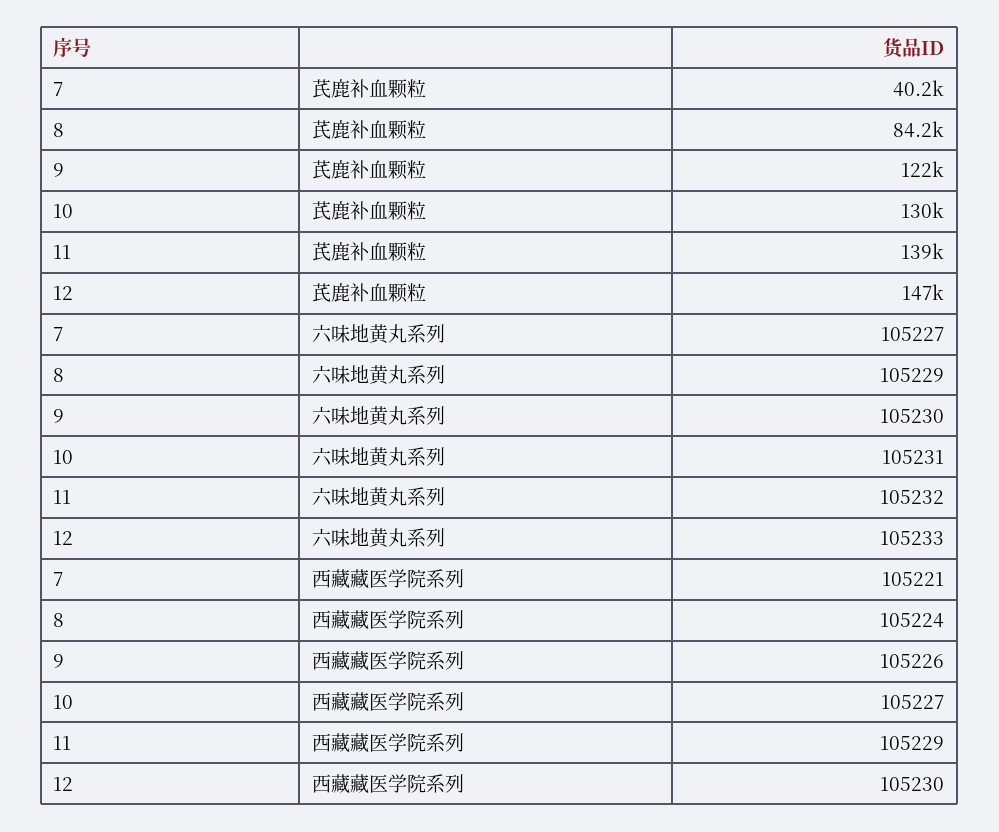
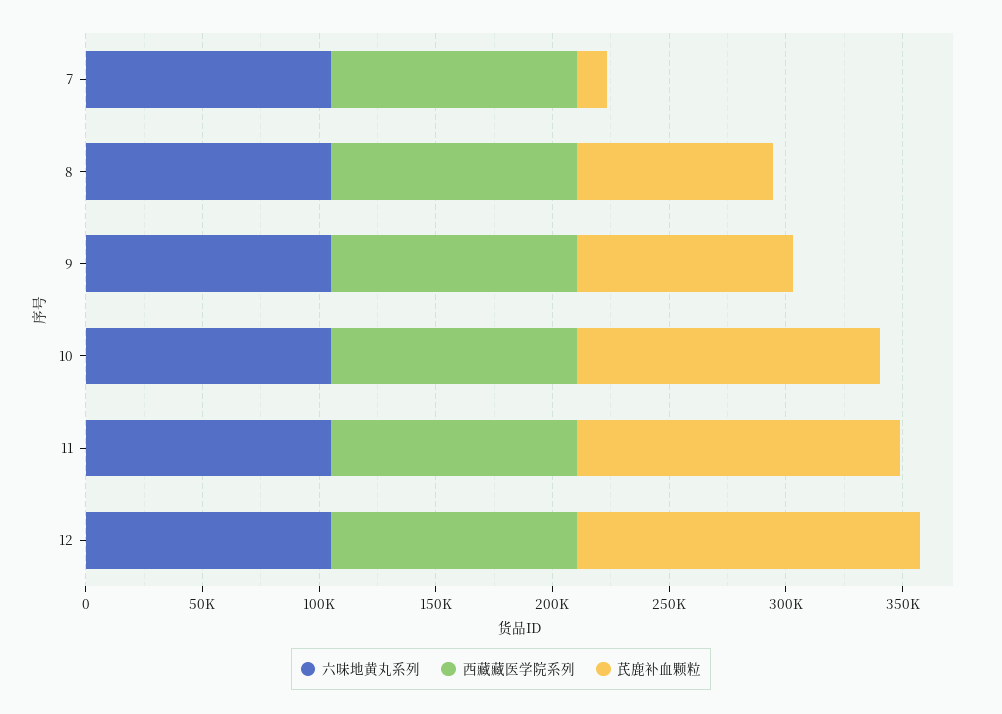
  {
    "芪鹿补血颗粒": {
-     "7": 40200,
+     "7": 10000,
      "8": 84200,
-     "9": 122000,
+     "9": 90000,
      "10": 130000,
      "11": 139000,
      "12": 147000
    },
    "六味地黄丸系列": {
      "7": 105227,
      "8": 105229,
      "9": 105230,
      "10": 105231,
      "11": 105232,
      "12": 105233
    },
    "西藏藏医学院系列": {
      "7": 105221,
      "8": 105224,
      "9": 105226,
      "10": 105227,
      "11": 105229,
      "12": 105230
    }
  }

